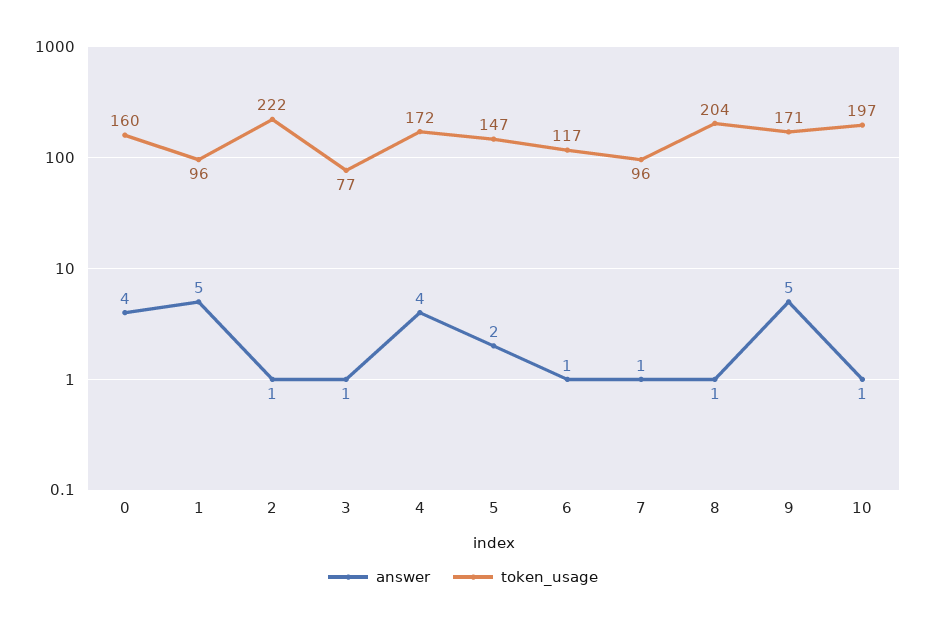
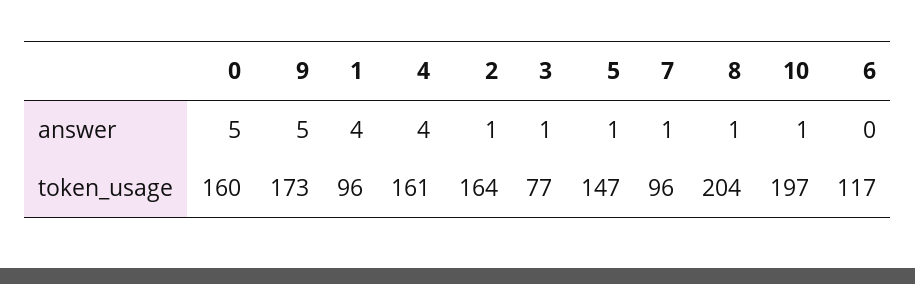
  {
    "answer": {
-     "0": 4,
+     "0": 5,
-     "1": 5,
+     "1": 4,
      "2": 1,
      "3": 1,
      "4": 4,
-     "5": 2,
+     "5": 1,
-     "6": 1,
+     "6": 0,
      "7": 1,
      "8": 1,
      "9": 5,
      "10": 1
    },
    "token_usage": {
      "0": 160,
      "1": 96,
-     "2": 222,
+     "2": 164,
      "3": 77,
-     "4": 172,
+     "4": 161,
      "5": 147,
      "6": 117,
      "7": 96,
      "8": 204,
-     "9": 171,
+     "9": 173,
      "10": 197
    }
  }

